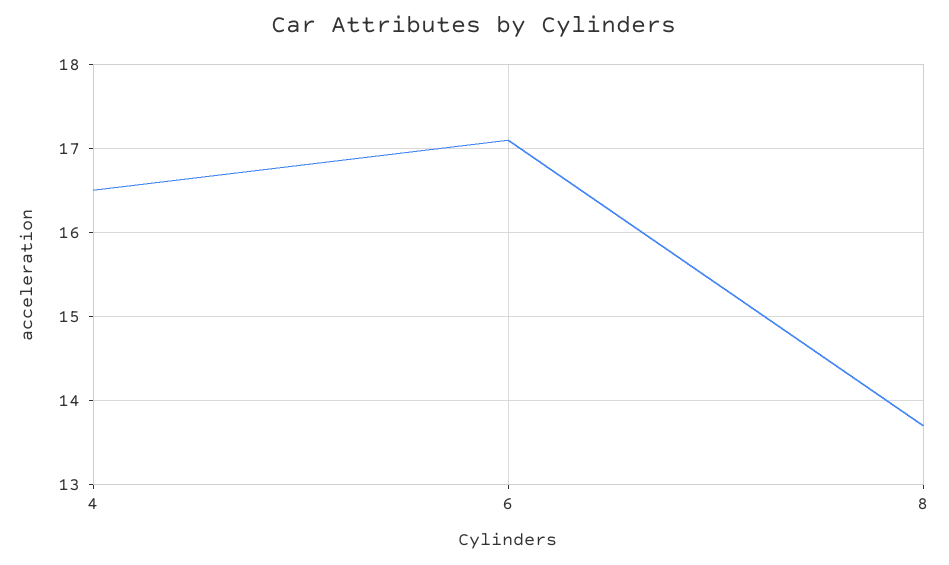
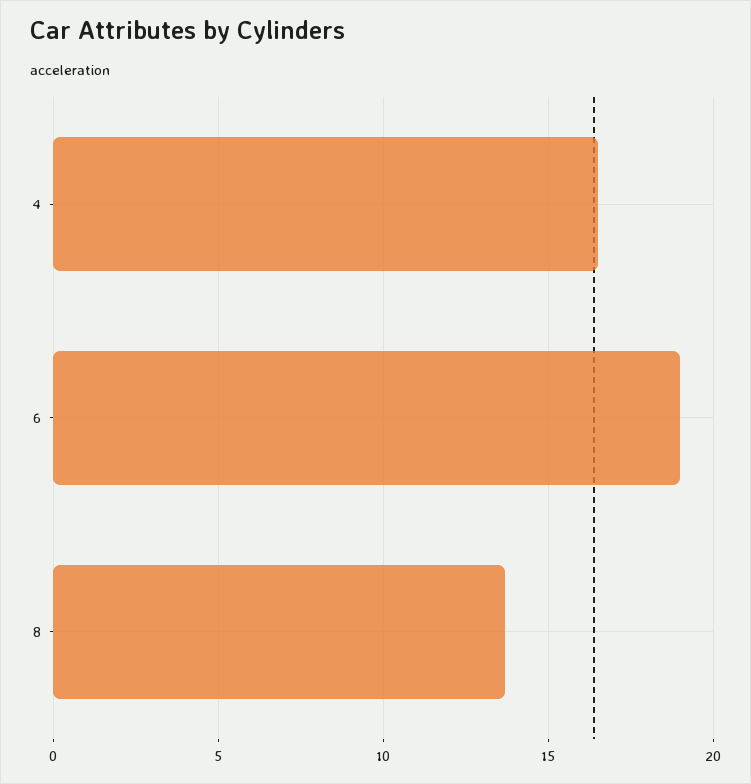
  {
    "4": 16.5,
-   "6": 17.1,
+   "6": 19,
    "8": 13.7
  }

